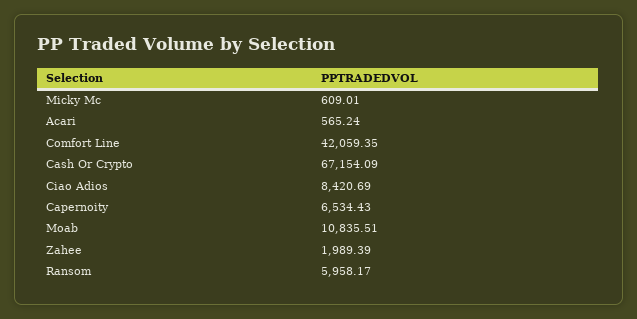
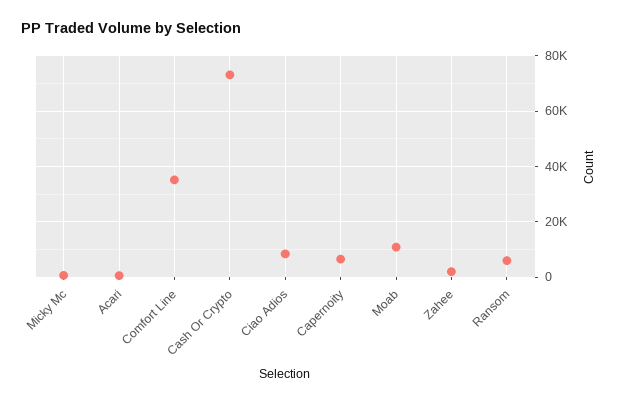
  {
    "Micky Mc": 609.01,
    "Acari": 565.24,
-   "Comfort Line": 42059.35,
+   "Comfort Line": 35000,
-   "Cash Or Crypto": 67154.09,
+   "Cash Or Crypto": 72500,
    "Ciao Adios": 8420.69,
    "Capernoity": 6534.43,
    "Moab": 10835.51,
    "Zahee": 1989.39,
    "Ransom": 5958.17
  }

